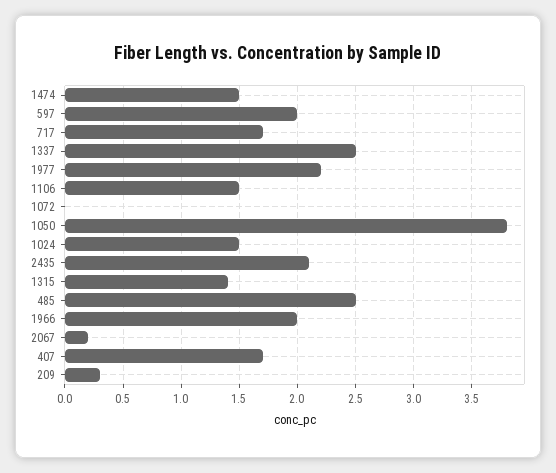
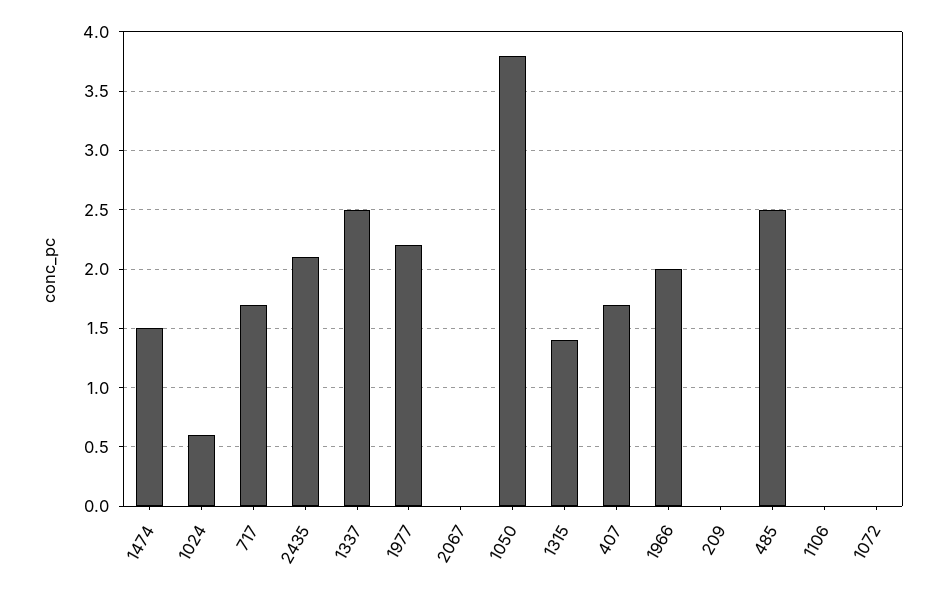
  {
    "1474": 1.5,
-   "597": 2,
    "717": 1.7,
    "1337": 2.5,
    "1977": 2.2,
-   "1106": 1.5,
+   "1106": 0,
    "1072": 0,
    "1050": 3.8,
-   "1024": 1.5,
+   "1024": 0.6,
    "2435": 2.1,
    "1315": 1.4,
    "485": 2.5,
    "1966": 2,
-   "2067": 0.2,
+   "2067": 0,
    "407": 1.7,
-   "209": 0.3
+   "209": 0
  }

